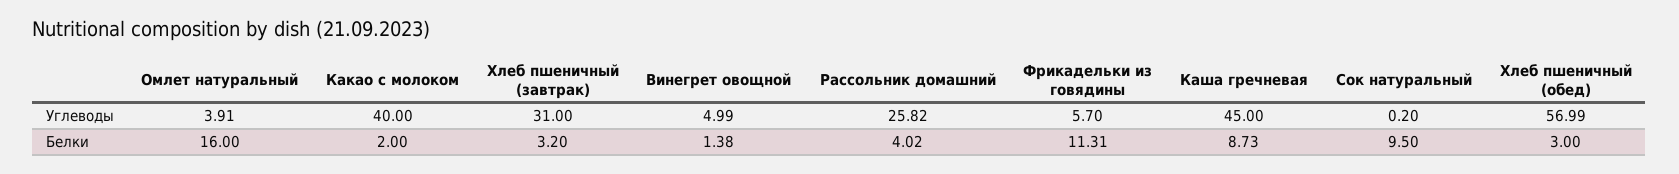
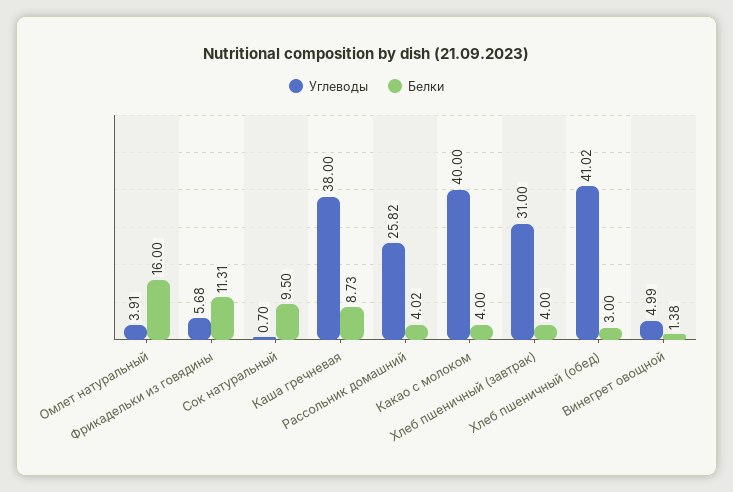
  {
    "Углеводы": {
      "Омлет натуральный": 3.91,
      "Какао с молоком": 40,
      "Хлеб пшеничный (завтрак)": 31,
      "Винегрет овощной": 4.99,
      "Рассольник домашний": 25.82,
-     "Фрикадельки из говядины": 5.7,
+     "Фрикадельки из говядины": 5.68,
-     "Каша гречневая": 45,
+     "Каша гречневая": 38,
-     "Сок натуральный": 0.2,
+     "Сок натуральный": 0.7,
-     "Хлеб пшеничный (обед)": 56.99
+     "Хлеб пшеничный (обед)": 41.02
    },
    "Белки": {
      "Омлет натуральный": 16,
-     "Какао с молоком": 2,
+     "Какао с молоком": 4,
-     "Хлеб пшеничный (завтрак)": 3.2,
+     "Хлеб пшеничный (завтрак)": 4,
      "Винегрет овощной": 1.38,
      "Рассольник домашний": 4.02,
      "Фрикадельки из говядины": 11.31,
      "Каша гречневая": 8.73,
      "Сок натуральный": 9.5,
      "Хлеб пшеничный (обед)": 3
    }
  }

